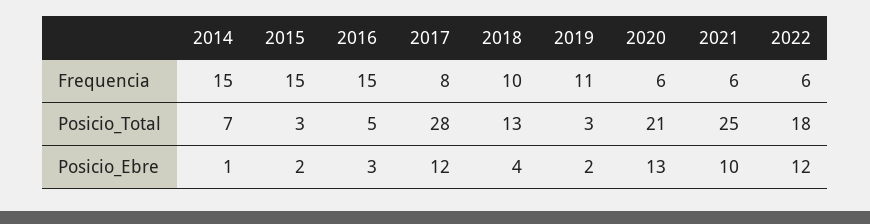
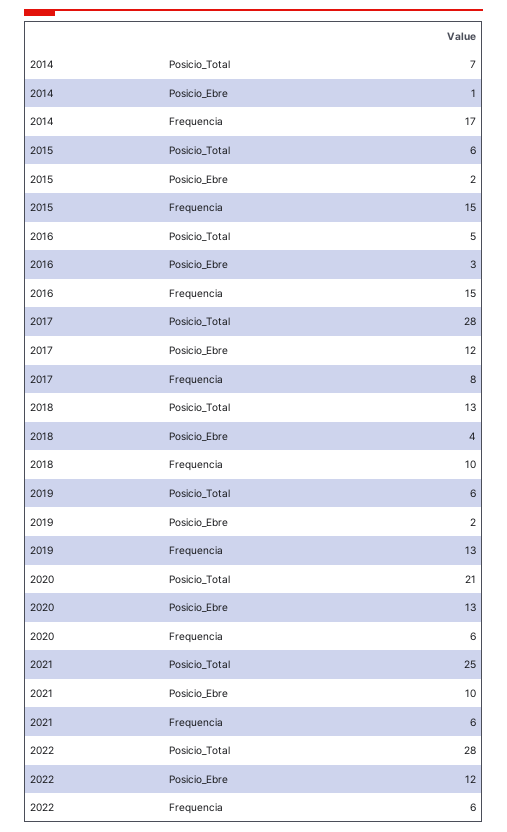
  {
    "2014": {
-     "Frequencia": 15,
+     "Frequencia": 17,
      "Posicio_Total": 7,
      "Posicio_Ebre": 1
    },
    "2015": {
      "Frequencia": 15,
-     "Posicio_Total": 3,
+     "Posicio_Total": 6,
      "Posicio_Ebre": 2
    },
    "2016": {
      "Frequencia": 15,
      "Posicio_Total": 5,
      "Posicio_Ebre": 3
    },
    "2017": {
      "Frequencia": 8,
      "Posicio_Total": 28,
      "Posicio_Ebre": 12
    },
    "2018": {
      "Frequencia": 10,
      "Posicio_Total": 13,
      "Posicio_Ebre": 4
    },
    "2019": {
-     "Frequencia": 11,
+     "Frequencia": 13,
-     "Posicio_Total": 3,
+     "Posicio_Total": 6,
      "Posicio_Ebre": 2
    },
    "2020": {
      "Frequencia": 6,
      "Posicio_Total": 21,
      "Posicio_Ebre": 13
    },
    "2021": {
      "Frequencia": 6,
      "Posicio_Total": 25,
      "Posicio_Ebre": 10
    },
    "2022": {
      "Frequencia": 6,
-     "Posicio_Total": 18,
+     "Posicio_Total": 28,
      "Posicio_Ebre": 12
    }
  }

